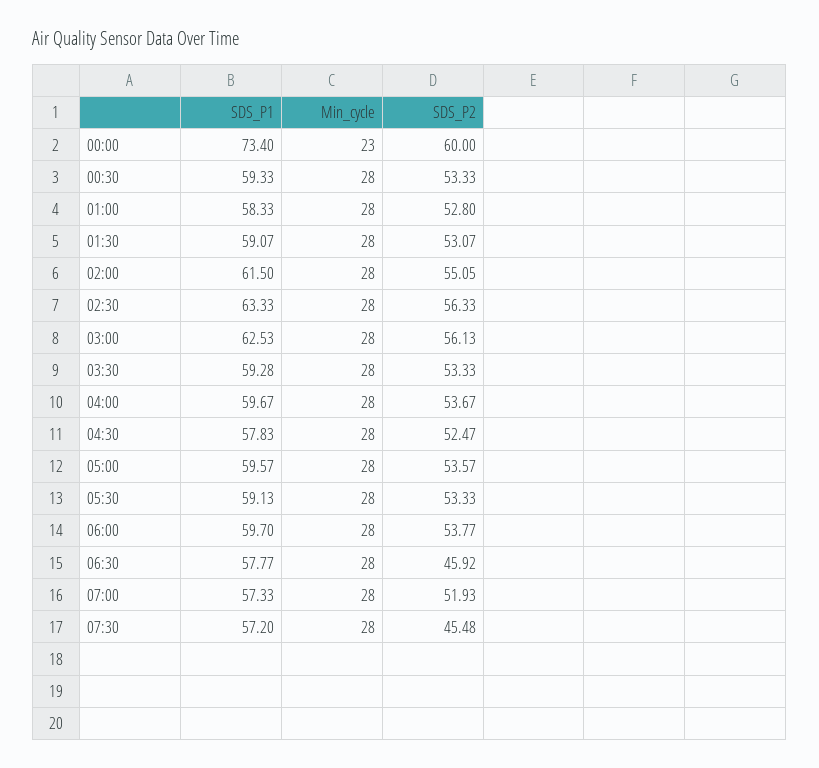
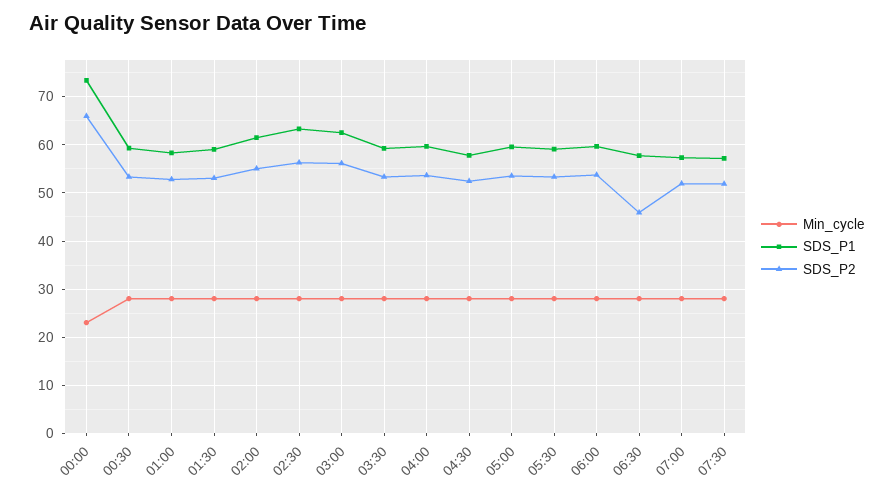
  {
    "SDS_P1": {
      "00:00": 73.4,
      "00:30": 59.33,
      "01:00": 58.33,
      "01:30": 59.07,
      "02:00": 61.5,
      "02:30": 63.33,
      "03:00": 62.53,
      "03:30": 59.28,
      "04:00": 59.67,
      "04:30": 57.83,
      "05:00": 59.57,
      "05:30": 59.13,
      "06:00": 59.7,
      "06:30": 57.77,
      "07:00": 57.33,
      "07:30": 57.2
    },
    "Min_cycle": {
      "00:00": 23,
      "00:30": 28,
      "01:00": 28,
      "01:30": 28,
      "02:00": 28,
      "02:30": 28,
      "03:00": 28,
      "03:30": 28,
      "04:00": 28,
      "04:30": 28,
      "05:00": 28,
      "05:30": 28,
      "06:00": 28,
      "06:30": 28,
      "07:00": 28,
      "07:30": 28
    },
    "SDS_P2": {
-     "00:00": 60,
+     "00:00": 66,
      "00:30": 53.33,
      "01:00": 52.8,
      "01:30": 53.07,
      "02:00": 55.05,
      "02:30": 56.33,
      "03:00": 56.13,
      "03:30": 53.33,
      "04:00": 53.67,
      "04:30": 52.47,
      "05:00": 53.57,
      "05:30": 53.33,
      "06:00": 53.77,
      "06:30": 45.92,
      "07:00": 51.93,
-     "07:30": 45.48
+     "07:30": 52
    }
  }

